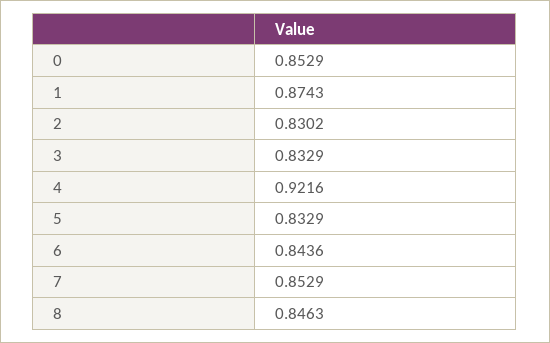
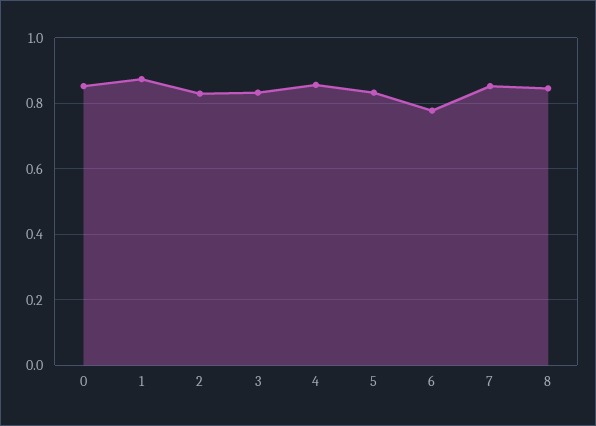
  {
    "0": 0.8529,
    "1": 0.8743,
    "2": 0.8302,
    "3": 0.8329,
-   "4": 0.9216,
+   "4": 0.86,
    "5": 0.8329,
-   "6": 0.8436,
+   "6": 0.78,
    "7": 0.8529,
    "8": 0.8463
  }

